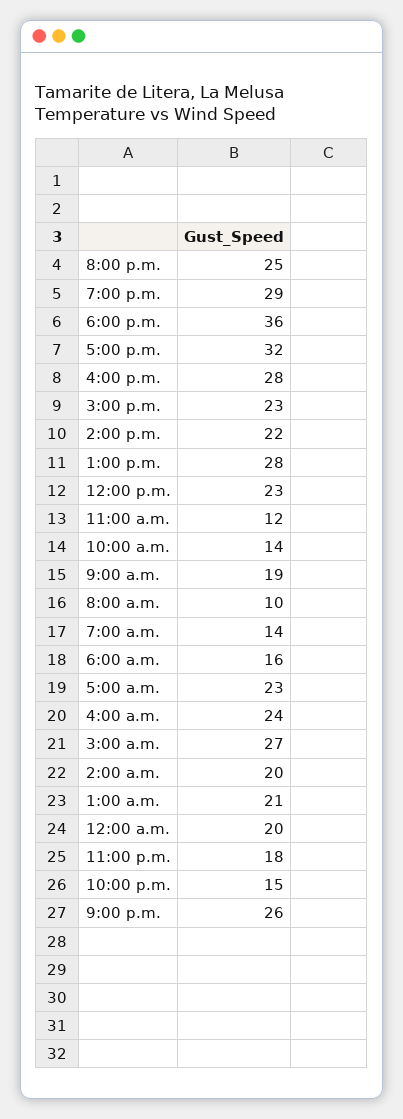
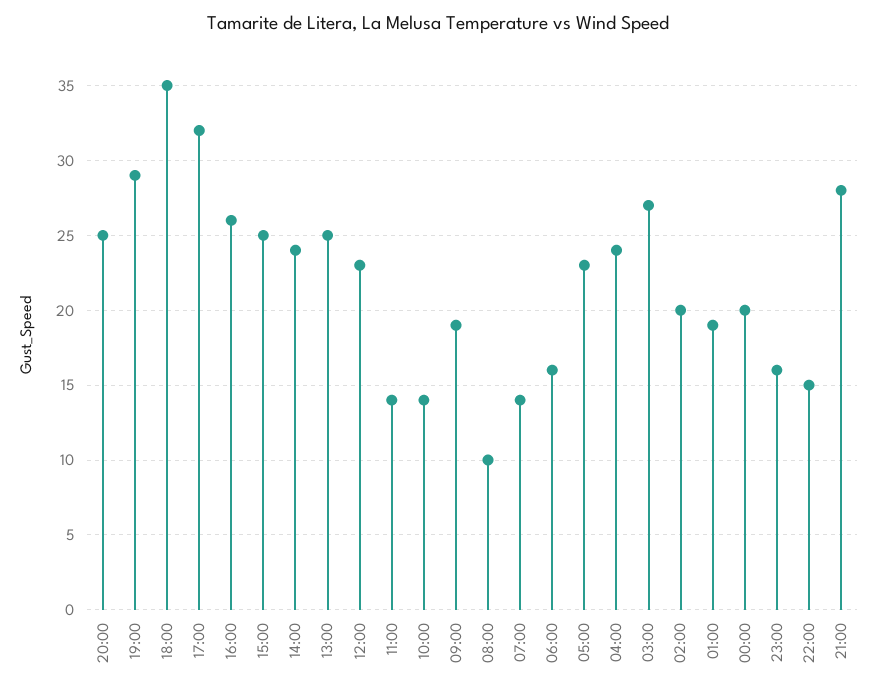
  {
    "8:00 p.m.": 25,
    "7:00 p.m.": 29,
-   "6:00 p.m.": 36,
+   "6:00 p.m.": 35,
    "5:00 p.m.": 32,
-   "4:00 p.m.": 28,
+   "4:00 p.m.": 26,
-   "3:00 p.m.": 23,
+   "3:00 p.m.": 25,
-   "2:00 p.m.": 22,
+   "2:00 p.m.": 24,
-   "1:00 p.m.": 28,
+   "1:00 p.m.": 25,
    "12:00 p.m.": 23,
-   "11:00 a.m.": 12,
+   "11:00 a.m.": 14,
    "10:00 a.m.": 14,
    "9:00 a.m.": 19,
    "8:00 a.m.": 10,
    "7:00 a.m.": 14,
    "6:00 a.m.": 16,
    "5:00 a.m.": 23,
    "4:00 a.m.": 24,
    "3:00 a.m.": 27,
    "2:00 a.m.": 20,
-   "1:00 a.m.": 21,
+   "1:00 a.m.": 19,
    "12:00 a.m.": 20,
-   "11:00 p.m.": 18,
+   "11:00 p.m.": 16,
    "10:00 p.m.": 15,
-   "9:00 p.m.": 26
+   "9:00 p.m.": 28
  }

